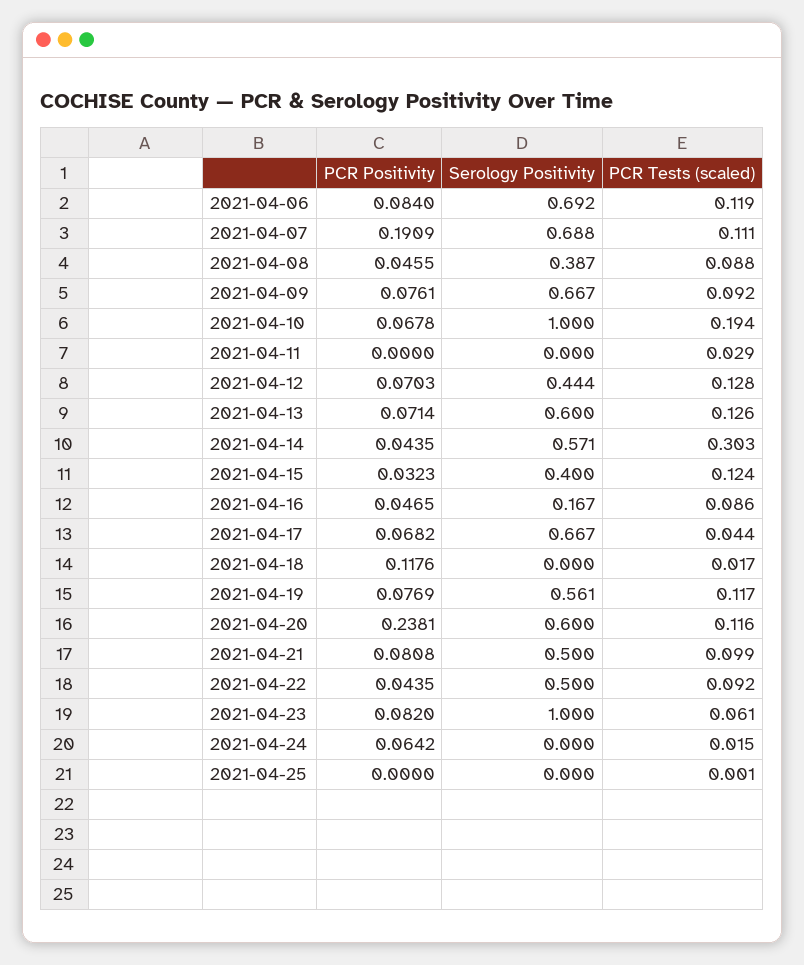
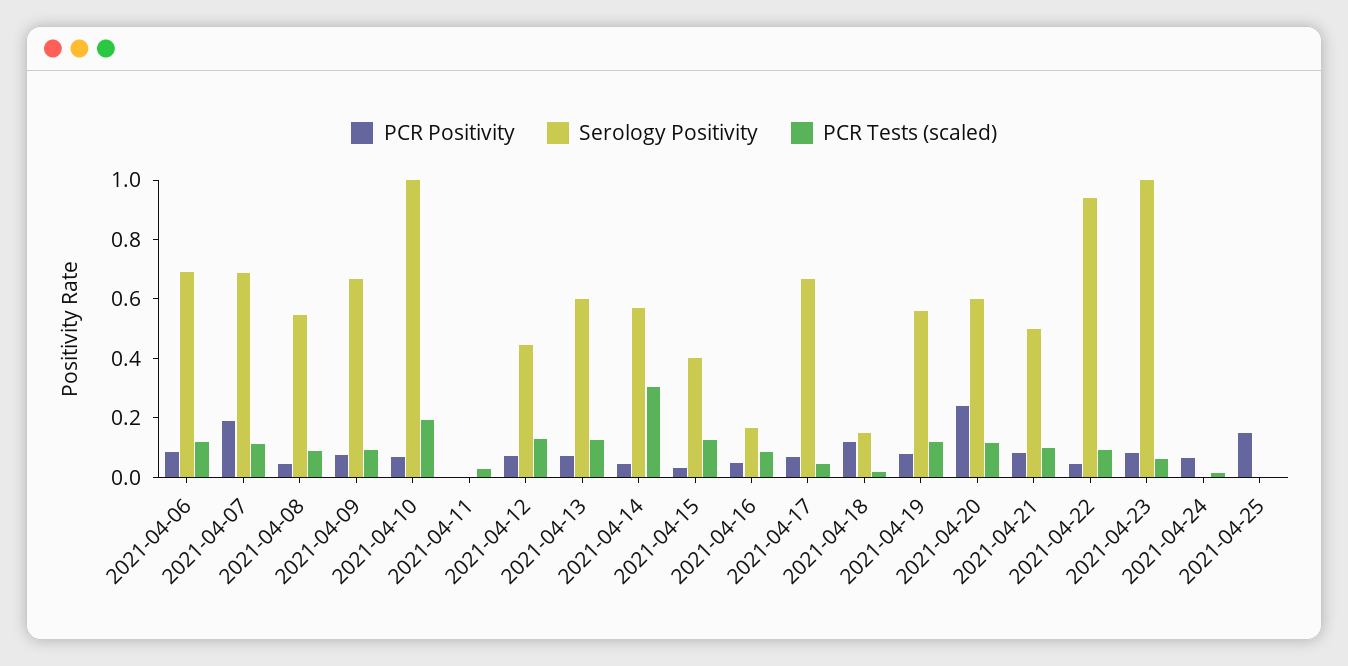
  {
    "PCR Positivity": {
      "2021-04-06": 0.084,
      "2021-04-07": 0.1909,
      "2021-04-08": 0.0455,
      "2021-04-09": 0.0761,
      "2021-04-10": 0.0678,
      "2021-04-11": 0,
      "2021-04-12": 0.0703,
      "2021-04-13": 0.0714,
      "2021-04-14": 0.0435,
      "2021-04-15": 0.0323,
      "2021-04-16": 0.0465,
      "2021-04-17": 0.0682,
      "2021-04-18": 0.1176,
      "2021-04-19": 0.0769,
      "2021-04-20": 0.2381,
      "2021-04-21": 0.0808,
      "2021-04-22": 0.0435,
      "2021-04-23": 0.082,
      "2021-04-24": 0.0642,
-     "2021-04-25": 0
+     "2021-04-25": 0.15
    },
    "Serology Positivity": {
      "2021-04-06": 0.692,
      "2021-04-07": 0.688,
-     "2021-04-08": 0.387,
+     "2021-04-08": 0.55,
      "2021-04-09": 0.667,
      "2021-04-10": 1,
      "2021-04-11": 0,
      "2021-04-12": 0.444,
      "2021-04-13": 0.6,
      "2021-04-14": 0.571,
      "2021-04-15": 0.4,
      "2021-04-16": 0.167,
      "2021-04-17": 0.667,
-     "2021-04-18": 0,
+     "2021-04-18": 0.15,
      "2021-04-19": 0.561,
      "2021-04-20": 0.6,
      "2021-04-21": 0.5,
-     "2021-04-22": 0.5,
+     "2021-04-22": 0.95,
      "2021-04-23": 1,
      "2021-04-24": 0,
      "2021-04-25": 0
    },
    "PCR Tests (scaled)": {
      "2021-04-06": 0.119,
      "2021-04-07": 0.111,
      "2021-04-08": 0.088,
      "2021-04-09": 0.092,
      "2021-04-10": 0.194,
      "2021-04-11": 0.029,
      "2021-04-12": 0.128,
      "2021-04-13": 0.126,
      "2021-04-14": 0.303,
      "2021-04-15": 0.124,
      "2021-04-16": 0.086,
      "2021-04-17": 0.044,
      "2021-04-18": 0.017,
      "2021-04-19": 0.117,
      "2021-04-20": 0.116,
      "2021-04-21": 0.099,
      "2021-04-22": 0.092,
      "2021-04-23": 0.061,
      "2021-04-24": 0.015,
      "2021-04-25": 0.001
    }
  }

